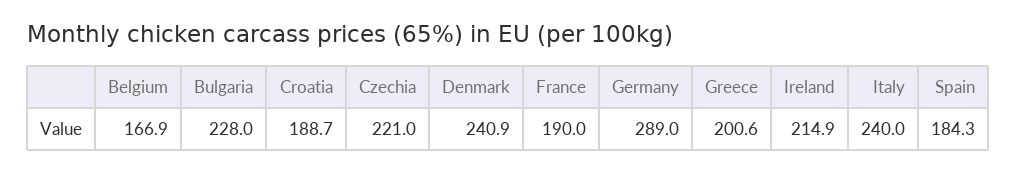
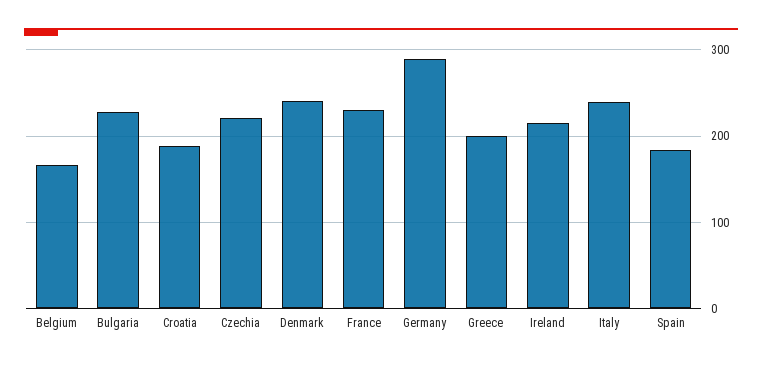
  {
    "Belgium": 166.9,
    "Bulgaria": 228,
    "Croatia": 188.7,
    "Czechia": 221,
    "Denmark": 240.9,
-   "France": 190,
+   "France": 230,
    "Germany": 289,
    "Greece": 200.6,
    "Ireland": 214.9,
    "Italy": 240,
    "Spain": 184.3
  }

